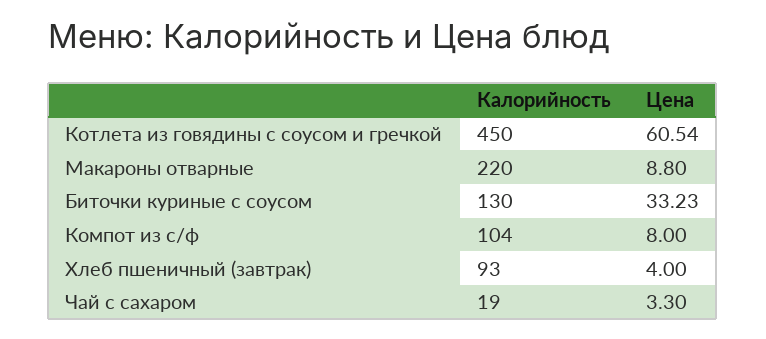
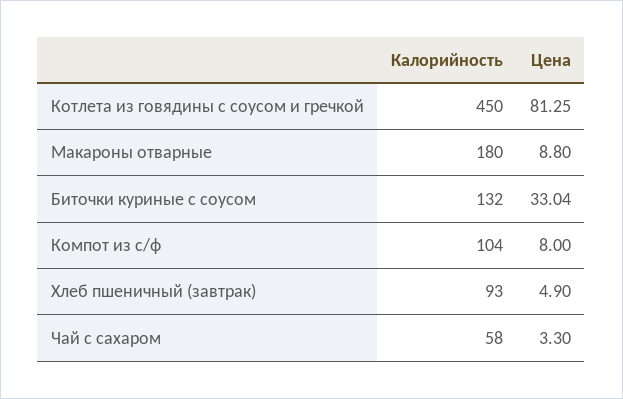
  {
    "Калорийность": {
      "Котлета из говядины с соусом и гречкой": 450,
-     "Макароны отварные": 220,
+     "Макароны отварные": 180,
-     "Биточки куриные с соусом": 130,
+     "Биточки куриные с соусом": 132,
      "Компот из с/ф": 104,
      "Хлеб пшеничный (завтрак)": 93,
-     "Чай с сахаром": 19
+     "Чай с сахаром": 58
    },
    "Цена": {
-     "Котлета из говядины с соусом и гречкой": 60.54,
+     "Котлета из говядины с соусом и гречкой": 81.25,
      "Макароны отварные": 8.8,
-     "Биточки куриные с соусом": 33.23,
+     "Биточки куриные с соусом": 33.04,
      "Компот из с/ф": 8,
-     "Хлеб пшеничный (завтрак)": 4,
+     "Хлеб пшеничный (завтрак)": 4.9,
      "Чай с сахаром": 3.3
    }
  }

